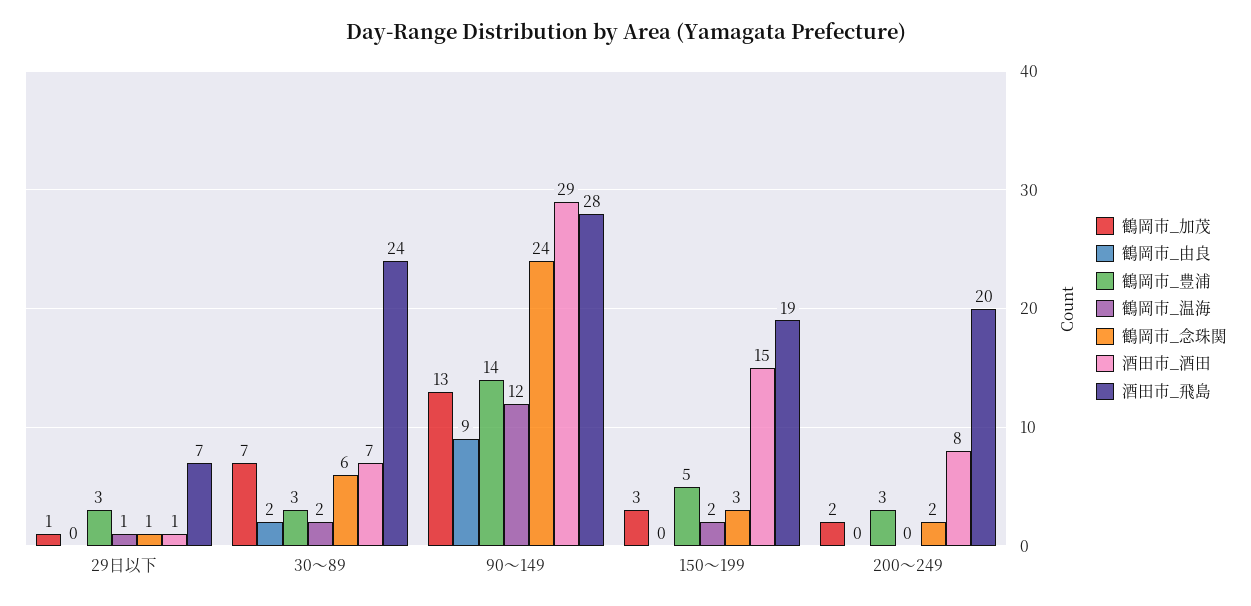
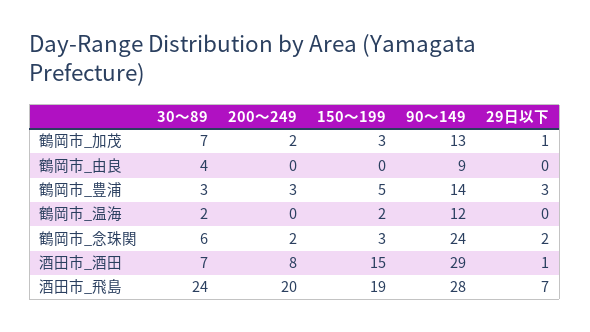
  {
    "鶴岡市_加茂": {
      "29日以下": 1,
      "30～89": 7,
      "90～149": 13,
      "150～199": 3,
      "200～249": 2
    },
    "鶴岡市_由良": {
      "29日以下": 0,
-     "30～89": 2,
+     "30～89": 4,
      "90～149": 9,
      "150～199": 0,
      "200～249": 0
    },
    "鶴岡市_豊浦": {
      "29日以下": 3,
      "30～89": 3,
      "90～149": 14,
      "150～199": 5,
      "200～249": 3
    },
    "鶴岡市_温海": {
-     "29日以下": 1,
+     "29日以下": 0,
      "30～89": 2,
      "90～149": 12,
      "150～199": 2,
      "200～249": 0
    },
    "鶴岡市_念珠関": {
-     "29日以下": 1,
+     "29日以下": 2,
      "30～89": 6,
      "90～149": 24,
      "150～199": 3,
      "200～249": 2
    },
    "酒田市_酒田": {
      "29日以下": 1,
      "30～89": 7,
      "90～149": 29,
      "150～199": 15,
      "200～249": 8
    },
    "酒田市_飛島": {
      "29日以下": 7,
      "30～89": 24,
      "90～149": 28,
      "150～199": 19,
      "200～249": 20
    }
  }

